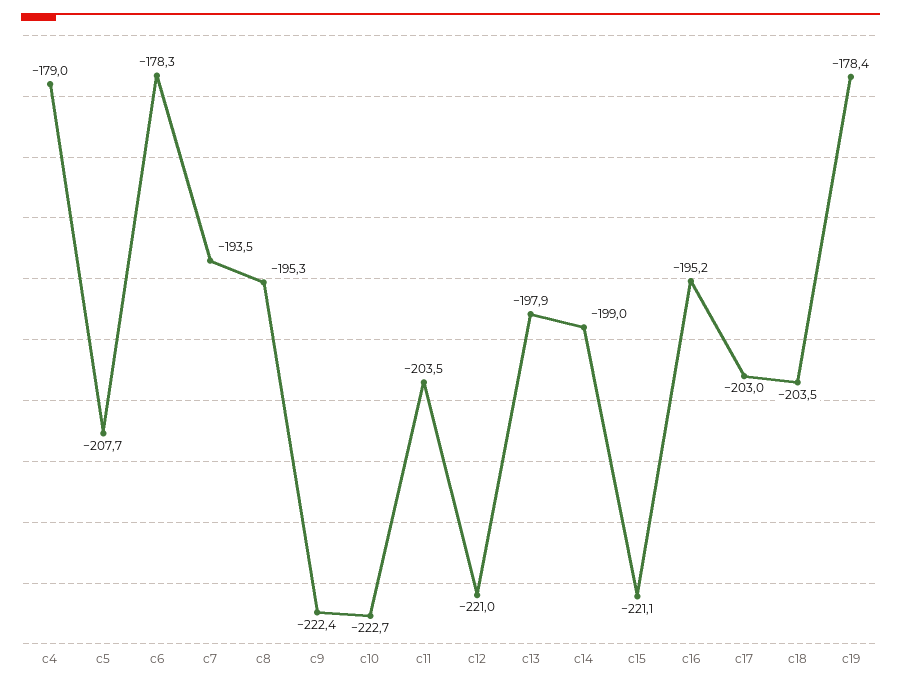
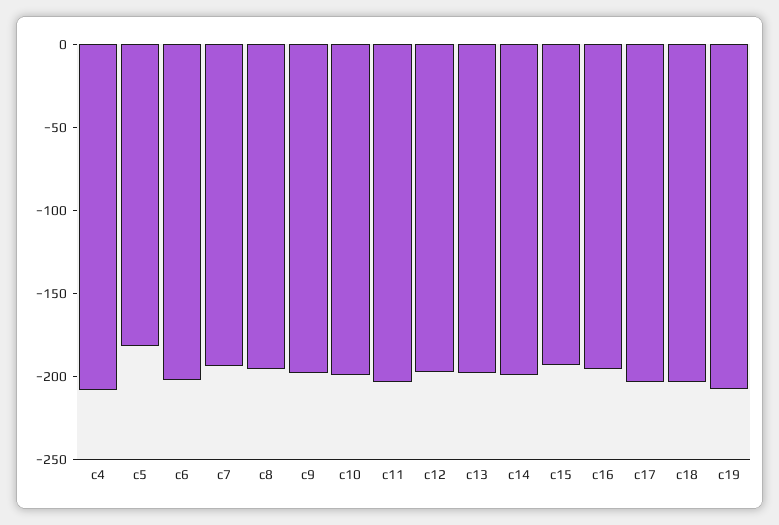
  {
-   "c4": -179,
+   "c4": -210,
-   "c5": -207.7,
+   "c5": -180,
-   "c6": -178.3,
+   "c6": -200,
    "c7": -193.5,
    "c8": -195.3,
-   "c9": -222.4,
+   "c9": -200,
-   "c10": -222.7,
+   "c10": -200,
    "c11": -203.5,
-   "c12": -221,
+   "c12": -200,
    "c13": -197.9,
    "c14": -199,
-   "c15": -221.1,
+   "c15": -190,
    "c16": -195.2,
    "c17": -203,
    "c18": -203.5,
-   "c19": -178.4
+   "c19": -210
  }

